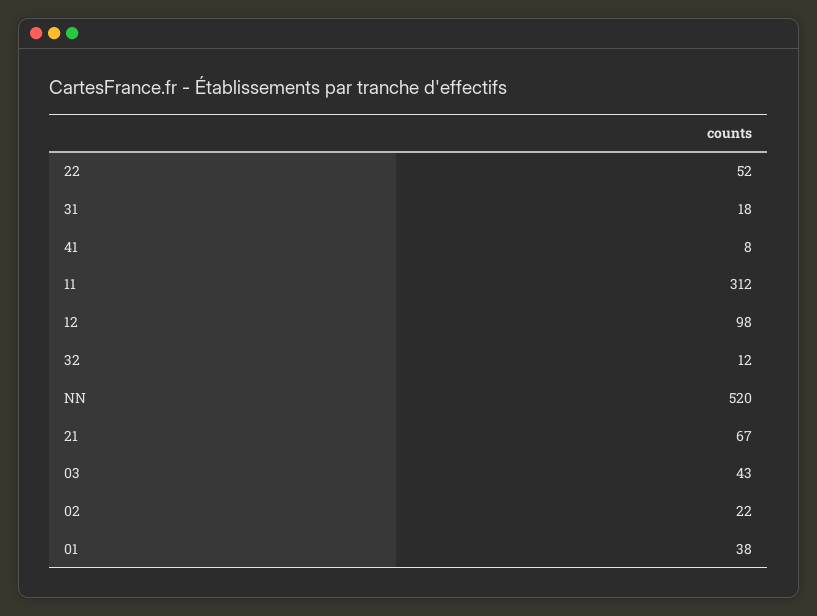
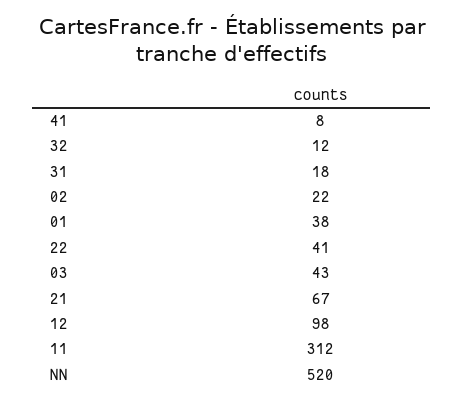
  {
-   "22": 52,
+   "22": 41,
    "31": 18,
    "41": 8,
    "11": 312,
    "12": 98,
    "32": 12,
    "NN": 520,
    "21": 67,
    "03": 43,
    "02": 22,
    "01": 38
  }

